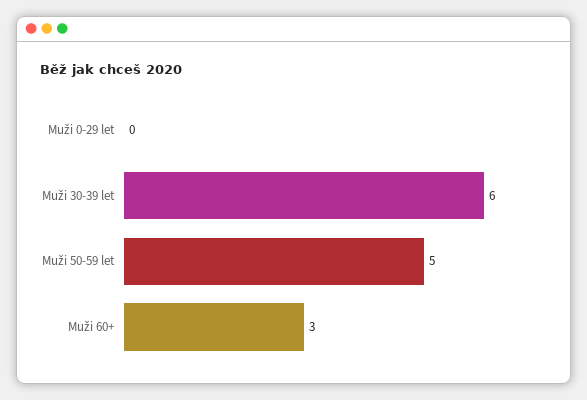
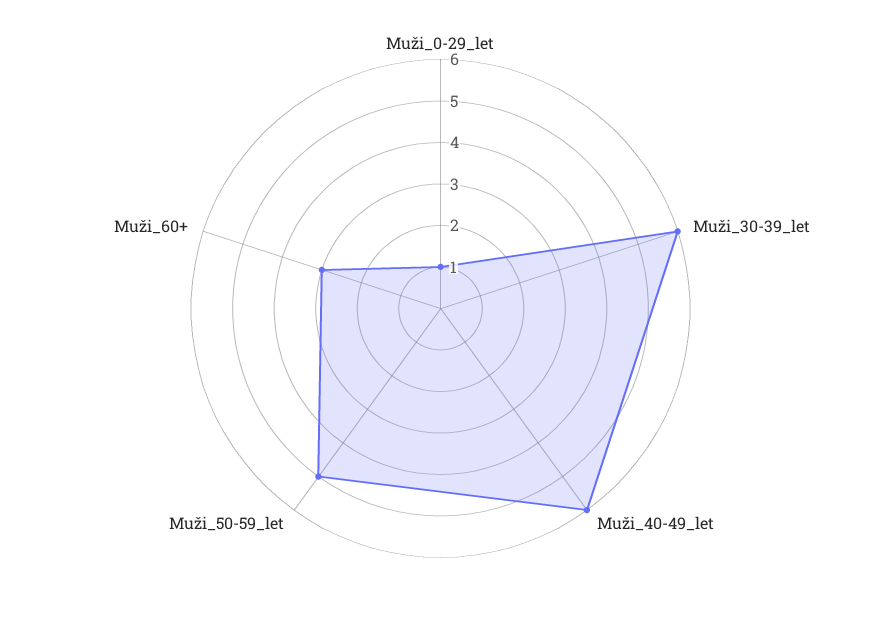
  {
-   "Muži 0-29 let": 0,
+   "Muži 0-29 let": 1,
    "Muži 30-39 let": 6,
    "Muži 50-59 let": 5,
-   "Muži 60+": 3
+   "Muži 60+": 3,
+   "Muži_40-49_let": 6
  }

